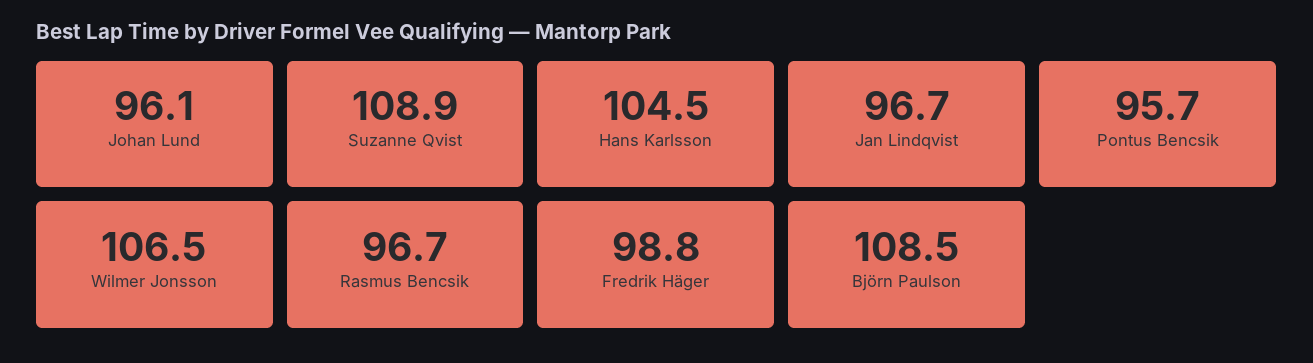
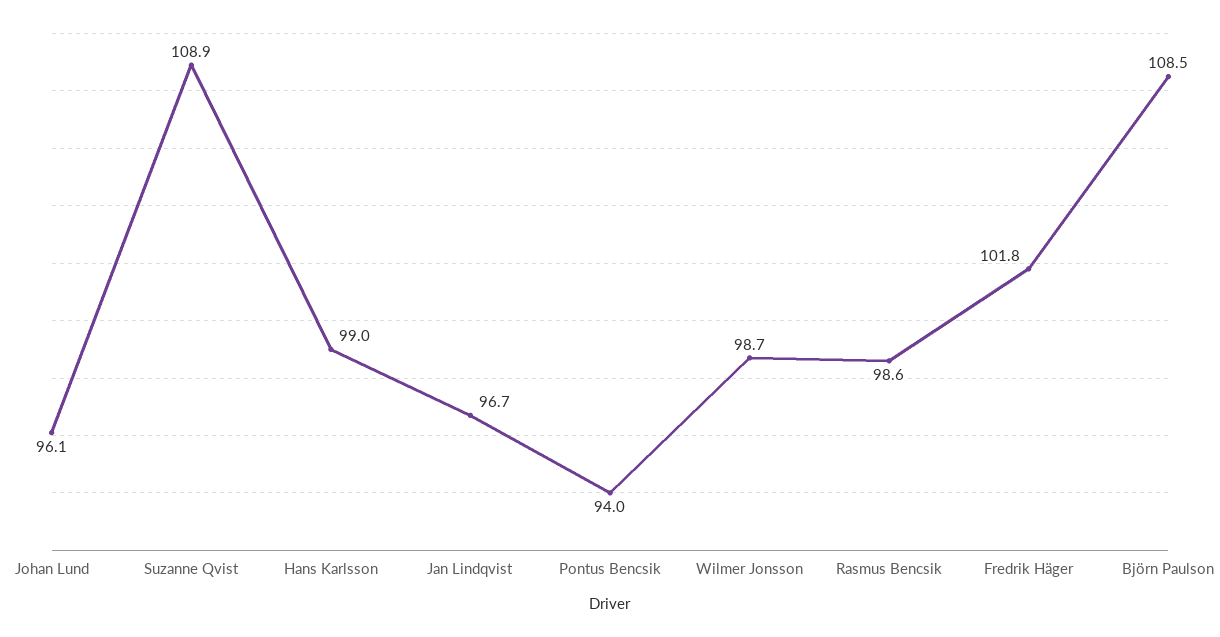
  {
    "Johan Lund": 96.1,
    "Suzanne Qvist": 108.9,
-   "Hans Karlsson": 104.5,
+   "Hans Karlsson": 99,
    "Jan Lindqvist": 96.7,
-   "Pontus Bencsik": 95.7,
+   "Pontus Bencsik": 94,
-   "Wilmer Jonsson": 106.5,
+   "Wilmer Jonsson": 98.7,
-   "Rasmus Bencsik": 96.7,
+   "Rasmus Bencsik": 98.6,
-   "Fredrik Häger": 98.8,
+   "Fredrik Häger": 101.8,
    "Björn Paulson": 108.5
  }

